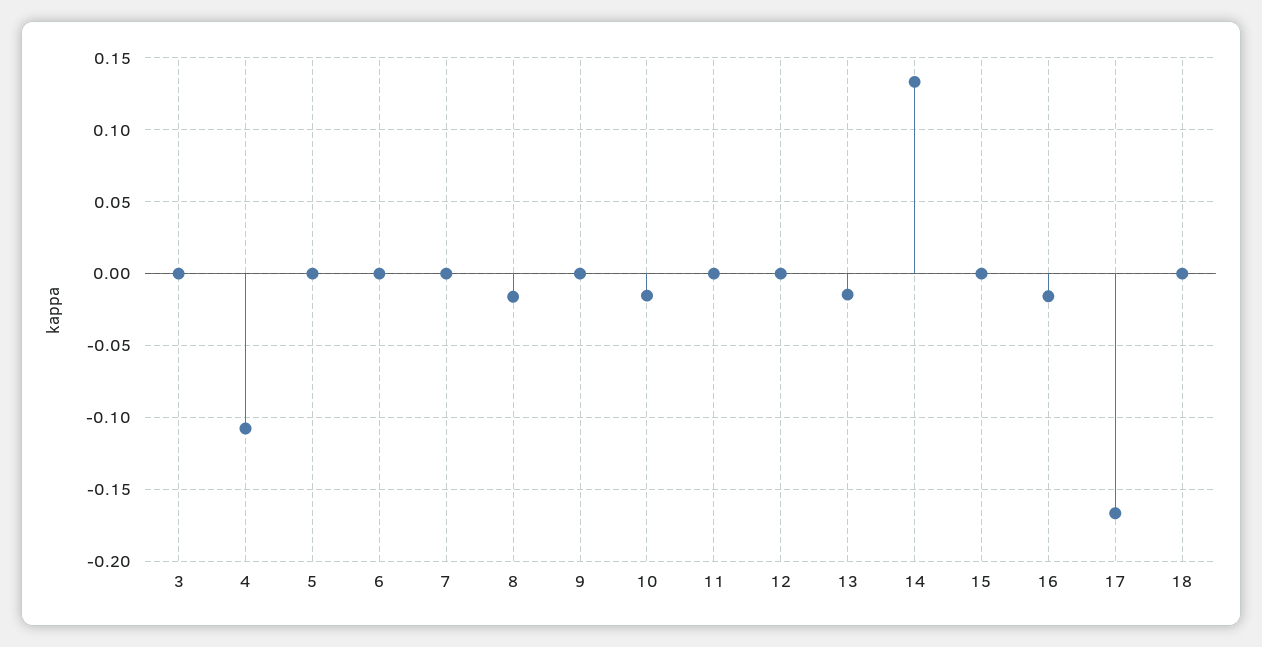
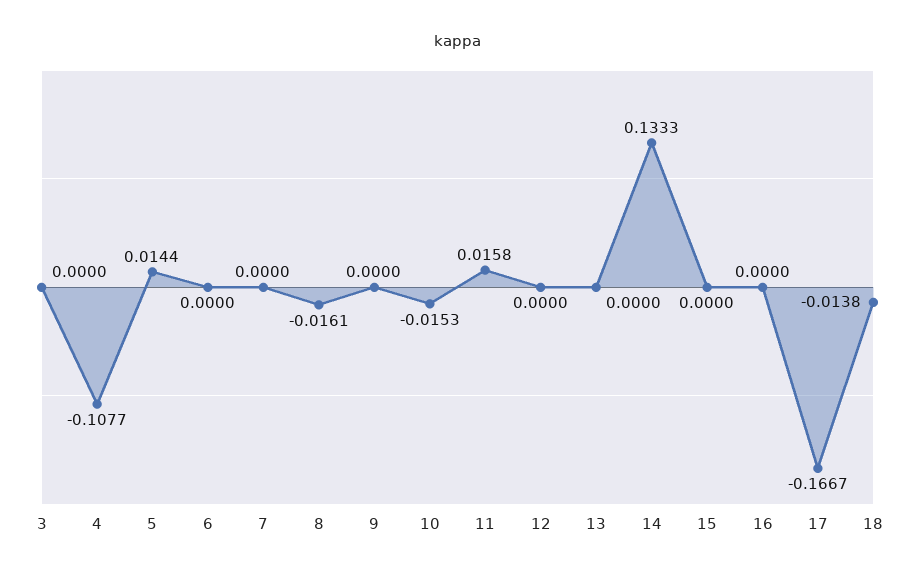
  {
    "3": 0,
    "4": -0.1077,
-   "5": 0,
+   "5": 0.0144,
    "6": 0,
    "7": 0,
    "8": -0.0161,
    "9": 0,
    "10": -0.0153,
-   "11": 0,
+   "11": 0.0158,
    "12": 0,
-   "13": -0.015,
+   "13": 0,
    "14": 0.1333,
    "15": 0,
-   "16": -0.015,
+   "16": 0,
    "17": -0.1667,
-   "18": 0
+   "18": -0.0138
  }

